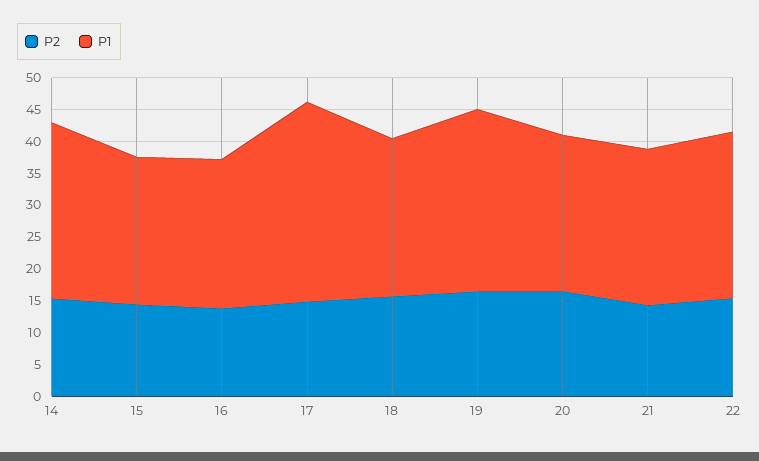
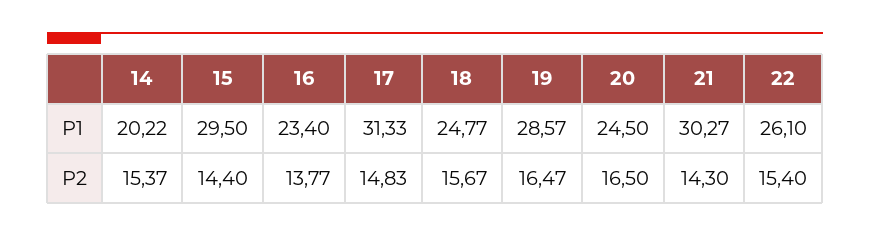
  {
    "P2": {
      "14": 15.37,
      "15": 14.4,
      "16": 13.77,
      "17": 14.83,
      "18": 15.67,
      "19": 16.47,
      "20": 16.5,
      "21": 14.3,
      "22": 15.4
    },
    "P1": {
-     "14": 27.5,
+     "14": 20.22,
-     "15": 22.5,
+     "15": 29.5,
      "16": 23.4,
      "17": 31.33,
      "18": 24.77,
      "19": 28.57,
      "20": 24.5,
-     "21": 25,
+     "21": 30.27,
      "22": 26.1
    }
  }

